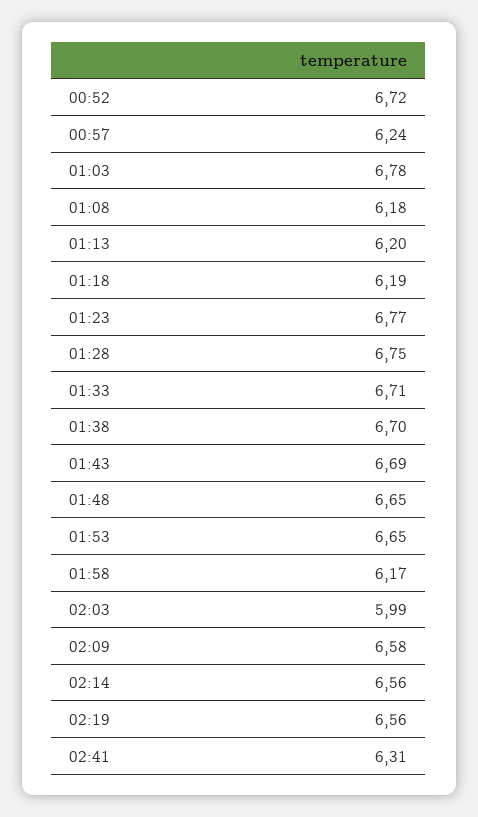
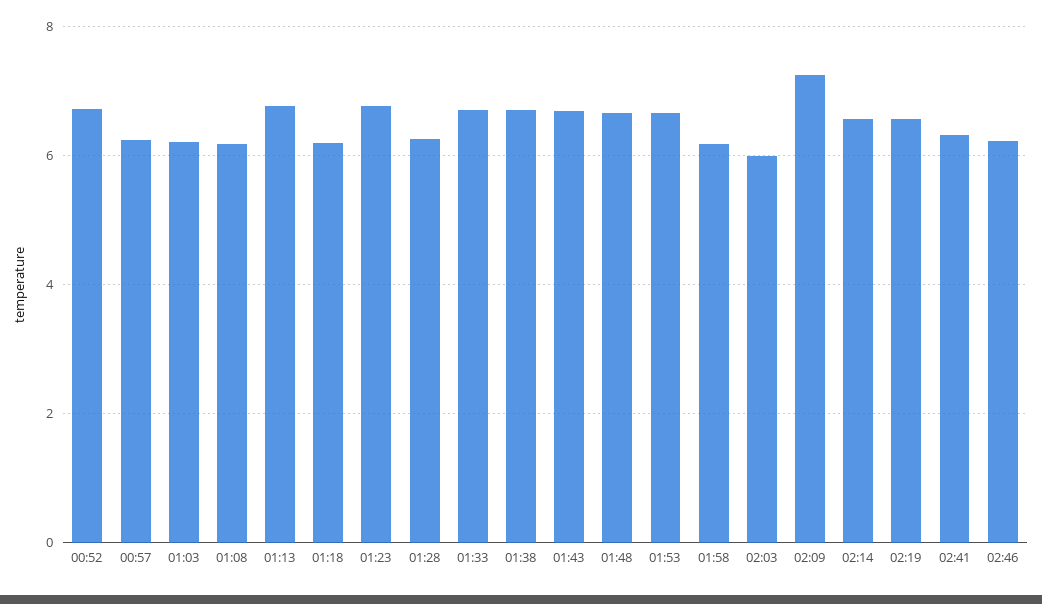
  {
    "00:52": 6.72,
    "00:57": 6.24,
-   "01:03": 6.78,
+   "01:03": 6.2,
    "01:08": 6.18,
-   "01:13": 6.2,
+   "01:13": 6.8,
    "01:18": 6.19,
    "01:23": 6.77,
-   "01:28": 6.75,
+   "01:28": 6.2,
    "01:33": 6.71,
    "01:38": 6.7,
    "01:43": 6.69,
    "01:48": 6.65,
    "01:53": 6.65,
    "01:58": 6.17,
    "02:03": 5.99,
-   "02:09": 6.58,
+   "02:09": 7.2,
    "02:14": 6.56,
    "02:19": 6.56,
-   "02:41": 6.31
+   "02:41": 6.31,
+   "02:46": 6.2
  }

